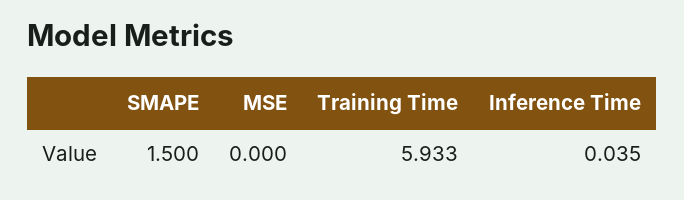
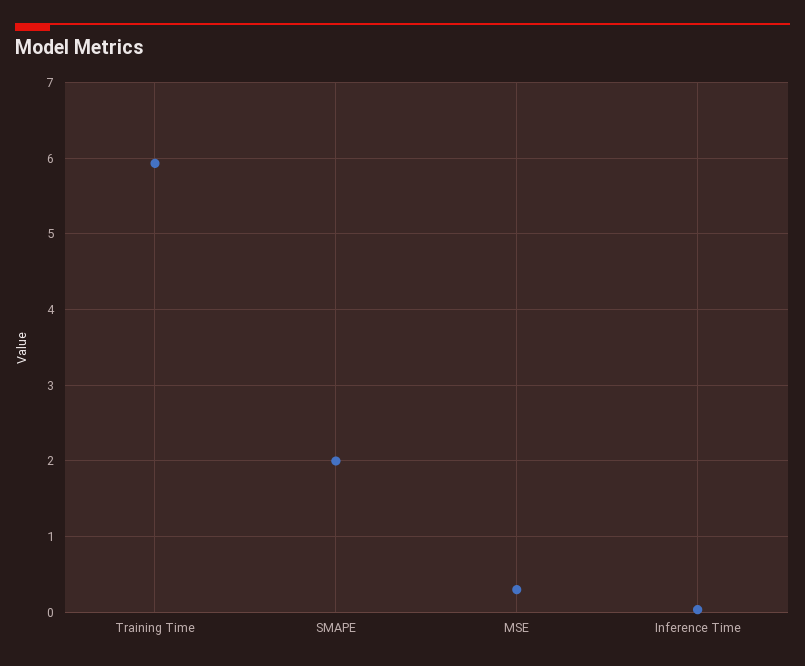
  {
-   "SMAPE": 1.5,
+   "SMAPE": 2,
-   "MSE": 0,
+   "MSE": 0.3,
    "Training Time": 5.933,
    "Inference Time": 0.035
  }

